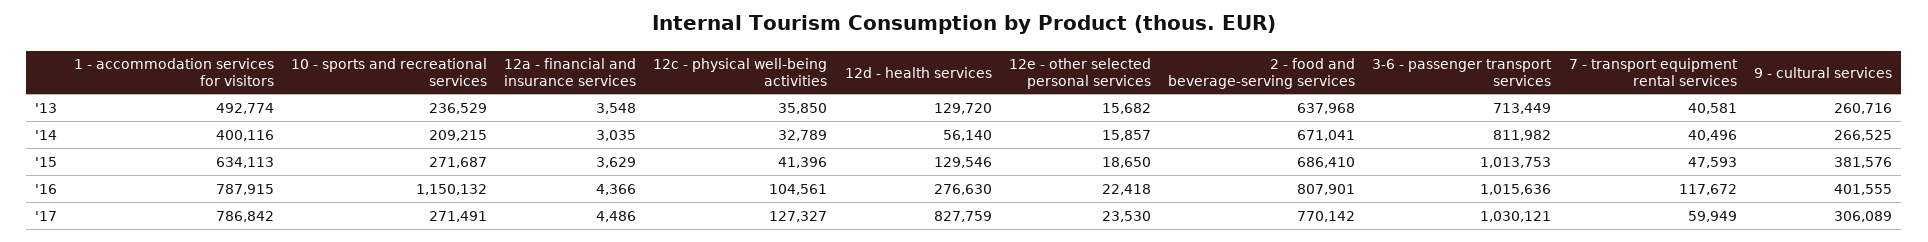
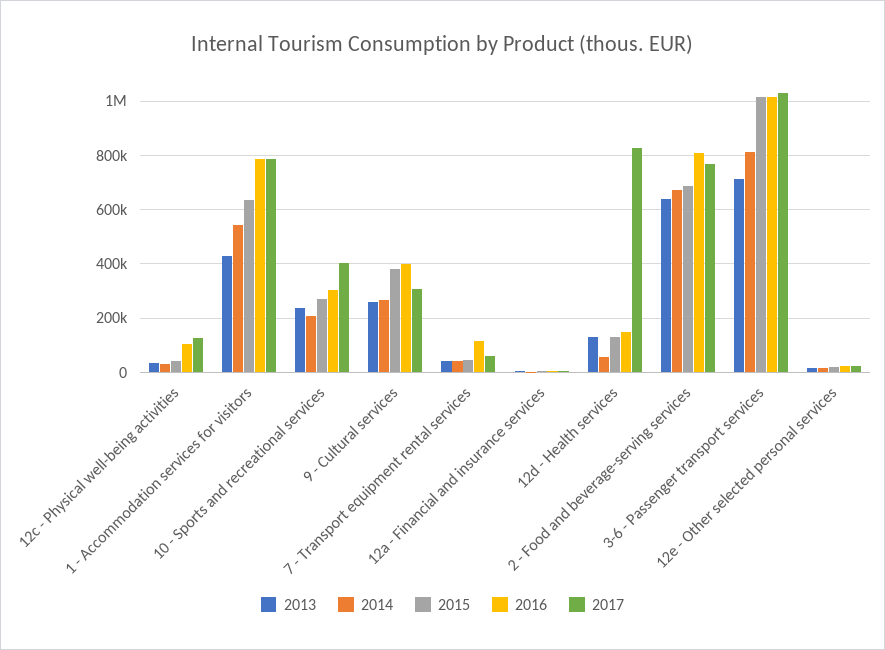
  {
    "'13": {
-     "1 - accommodation services for visitors": 492774,
+     "1 - accommodation services for visitors": 425000,
      "10 - sports and recreational services": 236529,
      "12a - financial and insurance services": 3548,
      "12c - physical well-being activities": 35850,
      "12d - health services": 129720,
      "12e - other selected personal services": 15682,
      "2 - food and beverage-serving services": 637968,
      "3-6 - passenger transport services": 713449,
      "7 - transport equipment rental services": 40581,
      "9 - cultural services": 260716
    },
    "'14": {
-     "1 - accommodation services for visitors": 400116,
+     "1 - accommodation services for visitors": 550000,
      "10 - sports and recreational services": 209215,
      "12a - financial and insurance services": 3035,
      "12c - physical well-being activities": 32789,
      "12d - health services": 56140,
      "12e - other selected personal services": 15857,
      "2 - food and beverage-serving services": 671041,
      "3-6 - passenger transport services": 811982,
      "7 - transport equipment rental services": 40496,
      "9 - cultural services": 266525
    },
    "'15": {
      "1 - accommodation services for visitors": 634113,
      "10 - sports and recreational services": 271687,
      "12a - financial and insurance services": 3629,
      "12c - physical well-being activities": 41396,
      "12d - health services": 129546,
      "12e - other selected personal services": 18650,
      "2 - food and beverage-serving services": 686410,
      "3-6 - passenger transport services": 1013753,
      "7 - transport equipment rental services": 47593,
      "9 - cultural services": 381576
    },
    "'16": {
      "1 - accommodation services for visitors": 787915,
-     "10 - sports and recreational services": 1150132,
+     "10 - sports and recreational services": 300000,
      "12a - financial and insurance services": 4366,
      "12c - physical well-being activities": 104561,
-     "12d - health services": 276630,
+     "12d - health services": 150000,
      "12e - other selected personal services": 22418,
      "2 - food and beverage-serving services": 807901,
      "3-6 - passenger transport services": 1015636,
      "7 - transport equipment rental services": 117672,
      "9 - cultural services": 401555
    },
    "'17": {
      "1 - accommodation services for visitors": 786842,
-     "10 - sports and recreational services": 271491,
+     "10 - sports and recreational services": 400000,
      "12a - financial and insurance services": 4486,
      "12c - physical well-being activities": 127327,
      "12d - health services": 827759,
      "12e - other selected personal services": 23530,
      "2 - food and beverage-serving services": 770142,
      "3-6 - passenger transport services": 1030121,
      "7 - transport equipment rental services": 59949,
      "9 - cultural services": 306089
    }
  }

